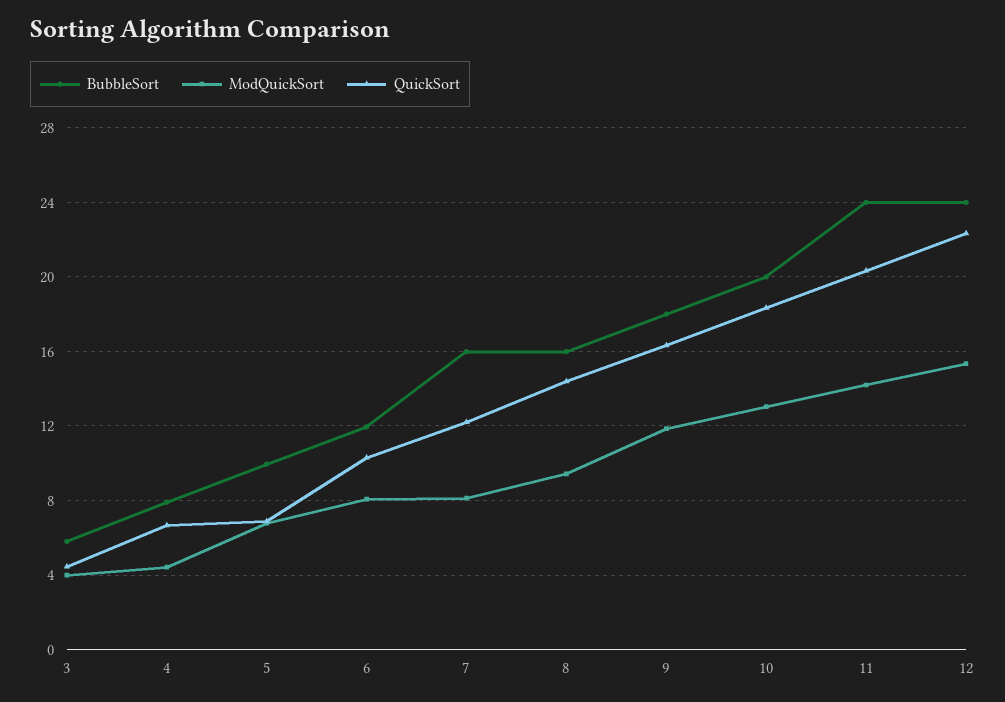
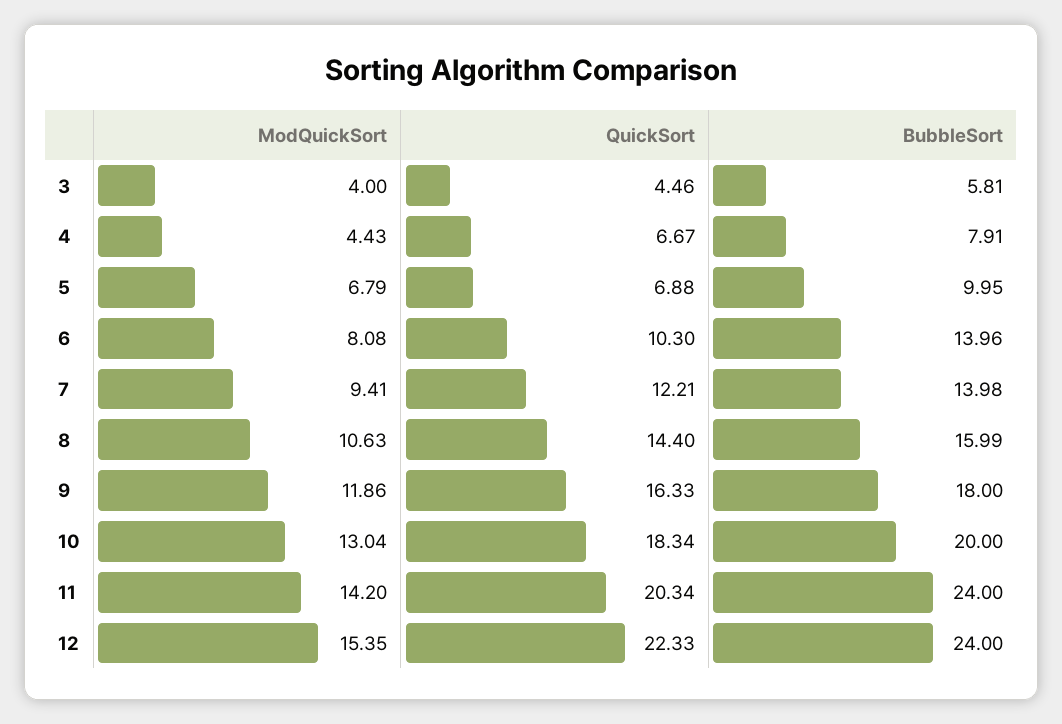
  {
    "BubbleSort": {
      "3": 5.81,
      "4": 7.91,
      "5": 9.95,
-     "6": 12,
+     "6": 13.96,
-     "7": 16,
+     "7": 13.98,
      "8": 15.99,
      "9": 18,
      "10": 20,
      "11": 24,
      "12": 24
    },
    "ModQuickSort": {
      "3": 4,
      "4": 4.43,
      "5": 6.79,
      "6": 8.08,
-     "7": 8,
+     "7": 9.41,
-     "8": 9.5,
+     "8": 10.63,
      "9": 11.86,
      "10": 13.04,
      "11": 14.2,
      "12": 15.35
    },
    "QuickSort": {
      "3": 4.46,
      "4": 6.67,
      "5": 6.88,
      "6": 10.3,
      "7": 12.21,
      "8": 14.4,
      "9": 16.33,
      "10": 18.34,
      "11": 20.34,
      "12": 22.33
    }
  }

